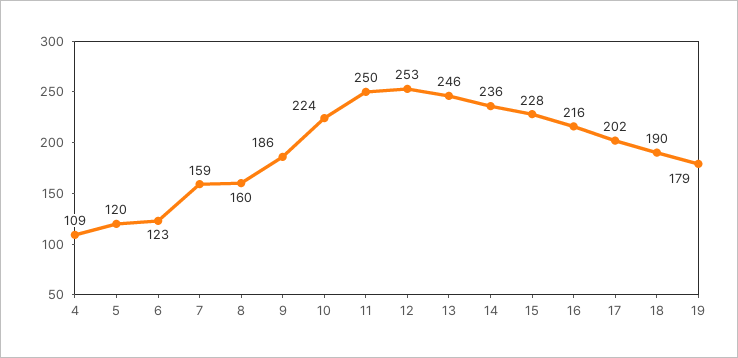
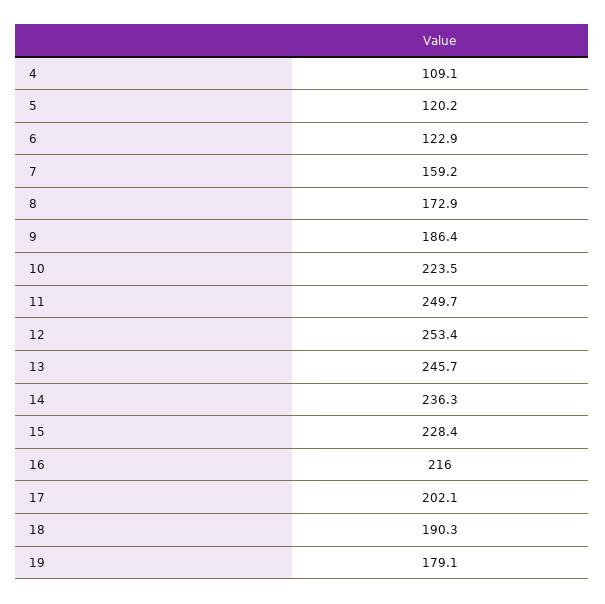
  {
    "4": 109.1,
    "5": 120.2,
    "6": 122.9,
    "7": 159.2,
-   "8": 160,
+   "8": 172.9,
    "9": 186.4,
    "10": 223.5,
    "11": 249.7,
    "12": 253.4,
    "13": 245.7,
    "14": 236.3,
    "15": 228.4,
    "16": 216,
    "17": 202.1,
    "18": 190.3,
    "19": 179.1
  }

